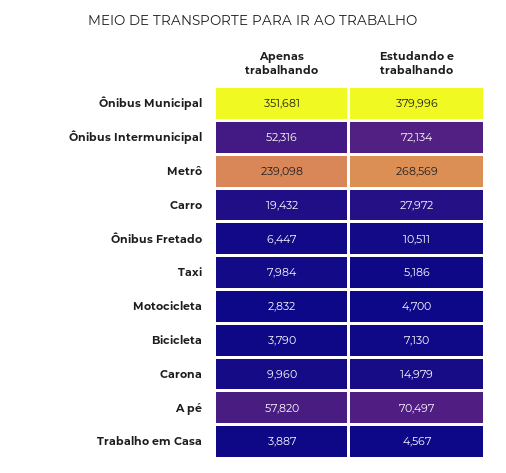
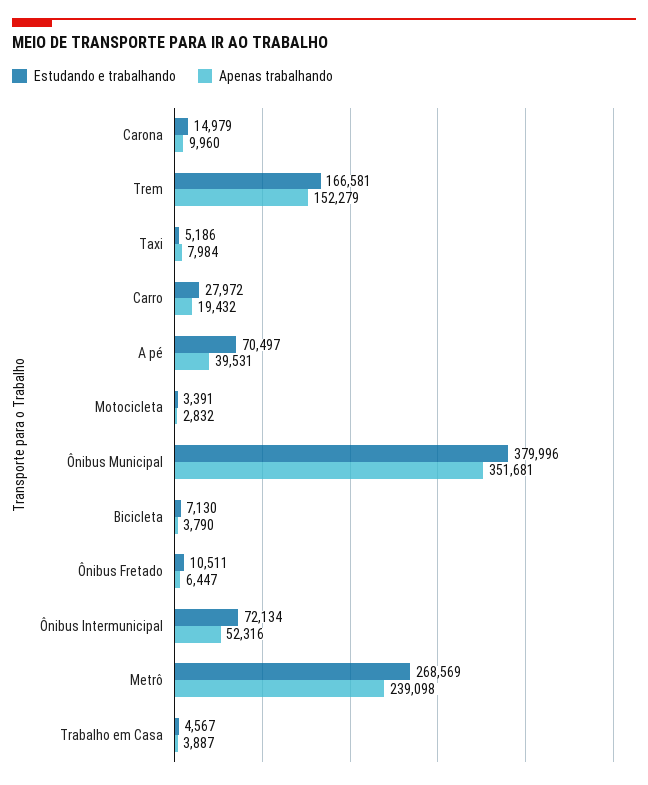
  {
    "Apenas trabalhando": {
      "Ônibus Municipal": 351681,
      "Ônibus Intermunicipal": 52316,
      "Metrô": 239098,
      "Carro": 19432,
      "Ônibus Fretado": 6447,
      "Taxi": 7984,
      "Motocicleta": 2832,
      "Bicicleta": 3790,
      "Carona": 9960,
-     "A pé": 57820,
+     "A pé": 39531,
-     "Trabalho em Casa": 3887
+     "Trabalho em Casa": 3887,
+     "Trem": 152279
    },
    "Estudando e trabalhando": {
      "Ônibus Municipal": 379996,
      "Ônibus Intermunicipal": 72134,
      "Metrô": 268569,
      "Carro": 27972,
      "Ônibus Fretado": 10511,
      "Taxi": 5186,
-     "Motocicleta": 4700,
+     "Motocicleta": 3391,
      "Bicicleta": 7130,
      "Carona": 14979,
      "A pé": 70497,
-     "Trabalho em Casa": 4567
+     "Trabalho em Casa": 4567,
+     "Trem": 166581
    }
  }

